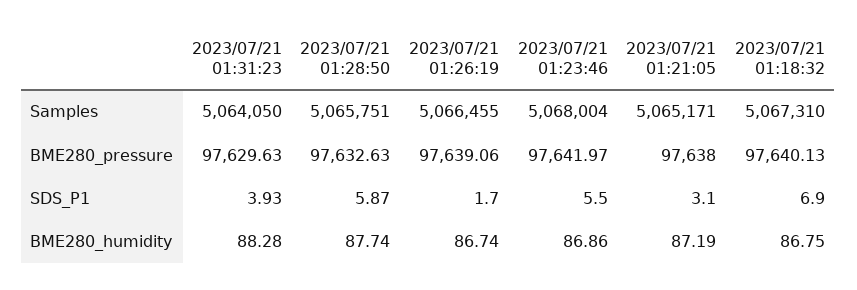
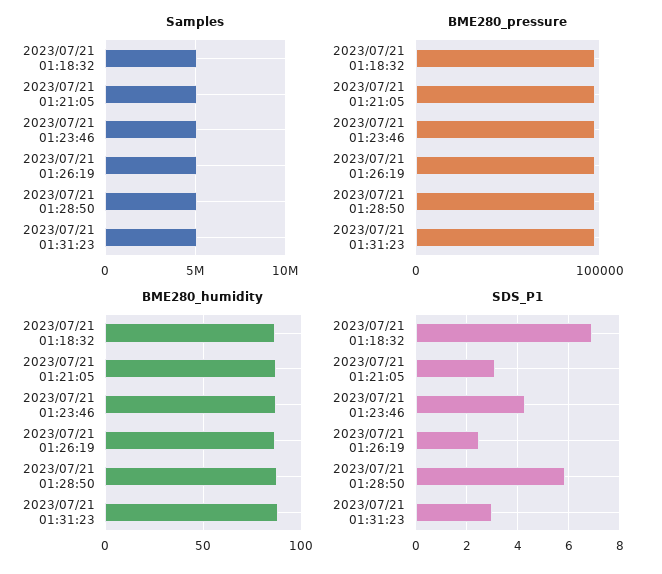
  {
    "Samples": {
      "2023/07/21 01:31:23": 5064050,
      "2023/07/21 01:28:50": 5065751,
      "2023/07/21 01:26:19": 5066455,
      "2023/07/21 01:23:46": 5068004,
      "2023/07/21 01:21:05": 5065171,
      "2023/07/21 01:18:32": 5067310
    },
    "BME280_pressure": {
      "2023/07/21 01:31:23": 97629.63,
      "2023/07/21 01:28:50": 97632.63,
      "2023/07/21 01:26:19": 97639.06,
      "2023/07/21 01:23:46": 97641.97,
      "2023/07/21 01:21:05": 97638,
      "2023/07/21 01:18:32": 97640.13
    },
    "SDS_P1": {
-     "2023/07/21 01:31:23": 3.93,
+     "2023/07/21 01:31:23": 3,
      "2023/07/21 01:28:50": 5.87,
-     "2023/07/21 01:26:19": 1.7,
+     "2023/07/21 01:26:19": 2.5,
-     "2023/07/21 01:23:46": 5.5,
+     "2023/07/21 01:23:46": 4.25,
      "2023/07/21 01:21:05": 3.1,
      "2023/07/21 01:18:32": 6.9
    },
    "BME280_humidity": {
      "2023/07/21 01:31:23": 88.28,
      "2023/07/21 01:28:50": 87.74,
      "2023/07/21 01:26:19": 86.74,
      "2023/07/21 01:23:46": 86.86,
      "2023/07/21 01:21:05": 87.19,
      "2023/07/21 01:18:32": 86.75
    }
  }

